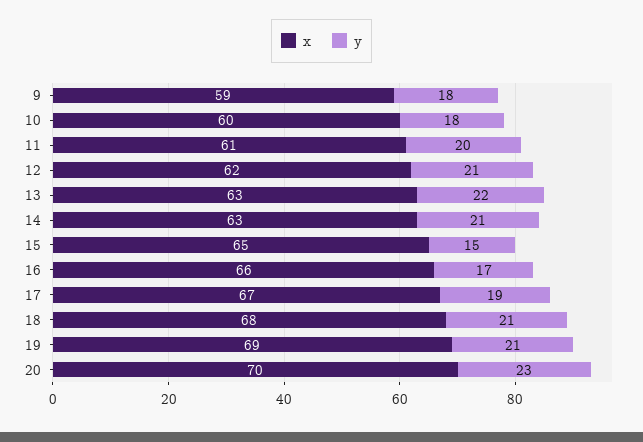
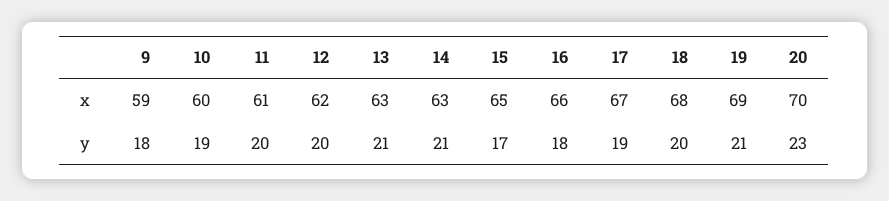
  {
    "x": {
      "9": 59,
      "10": 60,
      "11": 61,
      "12": 62,
      "13": 63,
      "14": 63,
      "15": 65,
      "16": 66,
      "17": 67,
      "18": 68,
      "19": 69,
      "20": 70
    },
    "y": {
      "9": 18,
-     "10": 18,
+     "10": 19,
      "11": 20,
-     "12": 21,
+     "12": 20,
-     "13": 22,
+     "13": 21,
      "14": 21,
-     "15": 15,
+     "15": 17,
-     "16": 17,
+     "16": 18,
      "17": 19,
-     "18": 21,
+     "18": 20,
      "19": 21,
      "20": 23
    }
  }

